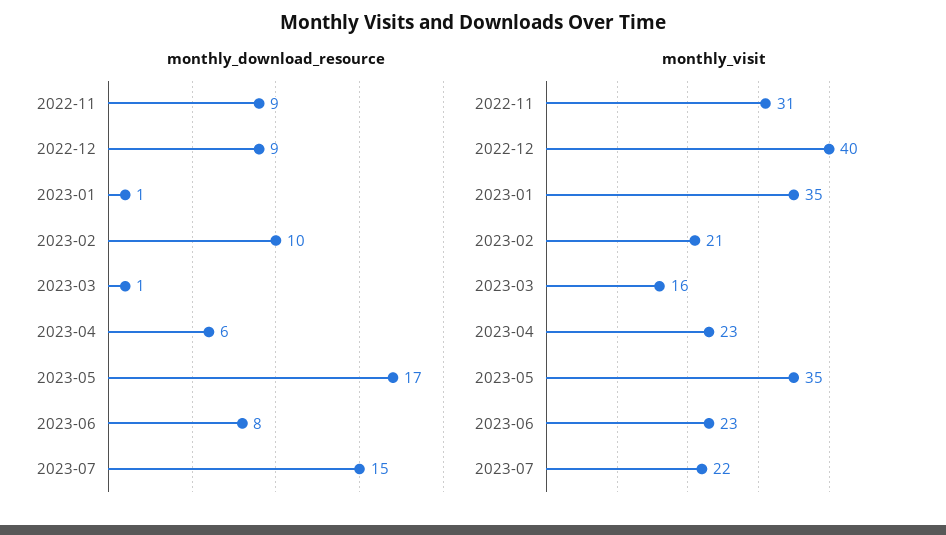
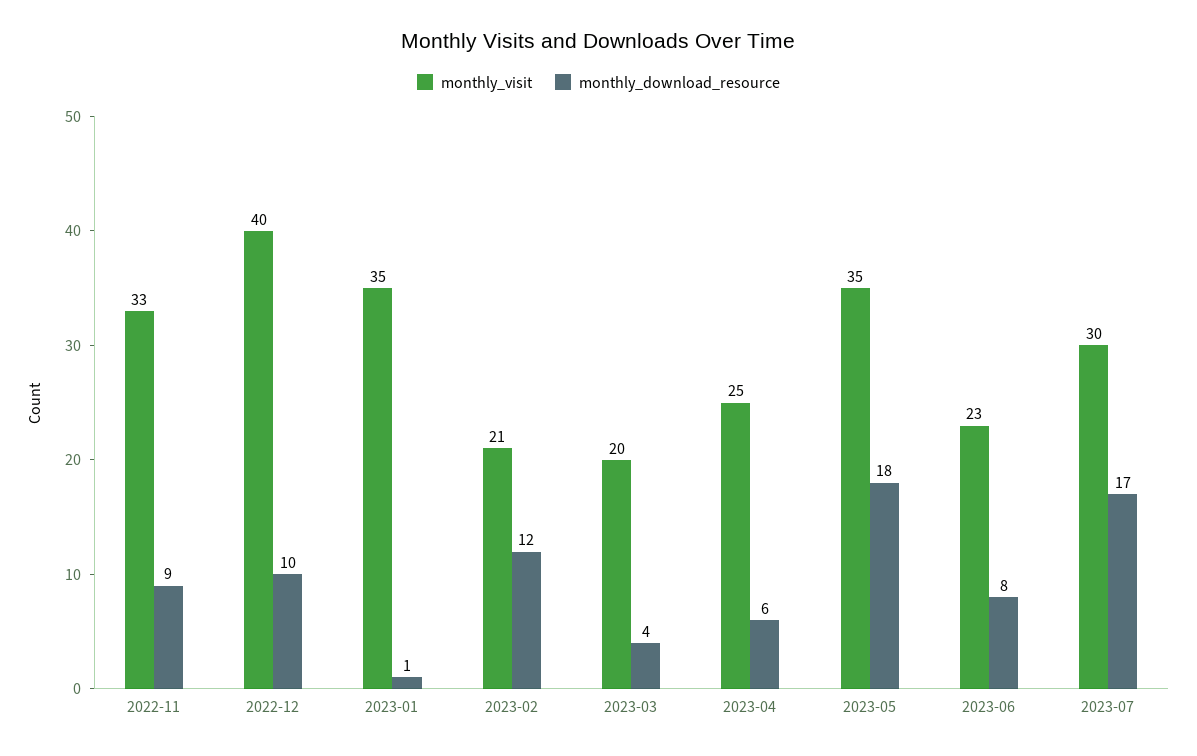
  {
    "monthly_download_resource": {
      "2022-11": 9,
-     "2022-12": 9,
+     "2022-12": 10,
      "2023-01": 1,
-     "2023-02": 10,
+     "2023-02": 12,
-     "2023-03": 1,
+     "2023-03": 4,
      "2023-04": 6,
-     "2023-05": 17,
+     "2023-05": 18,
      "2023-06": 8,
-     "2023-07": 15
+     "2023-07": 17
    },
    "monthly_visit": {
-     "2022-11": 31,
+     "2022-11": 33,
      "2022-12": 40,
      "2023-01": 35,
      "2023-02": 21,
-     "2023-03": 16,
+     "2023-03": 20,
-     "2023-04": 23,
+     "2023-04": 25,
      "2023-05": 35,
      "2023-06": 23,
-     "2023-07": 22
+     "2023-07": 30
    }
  }

